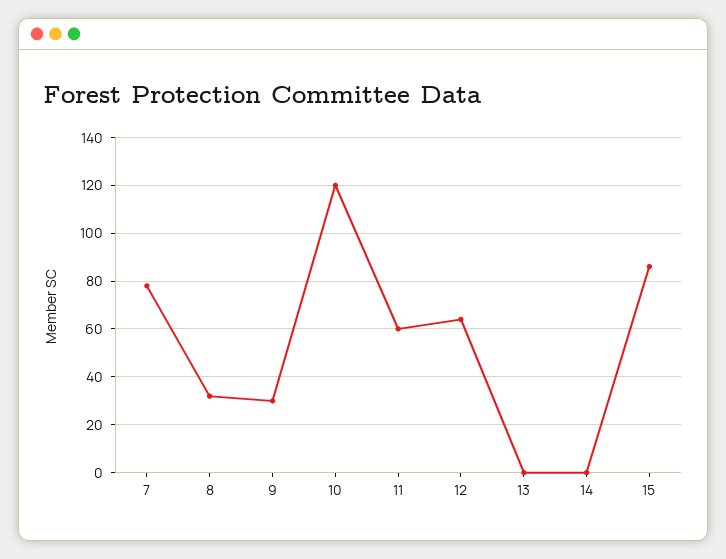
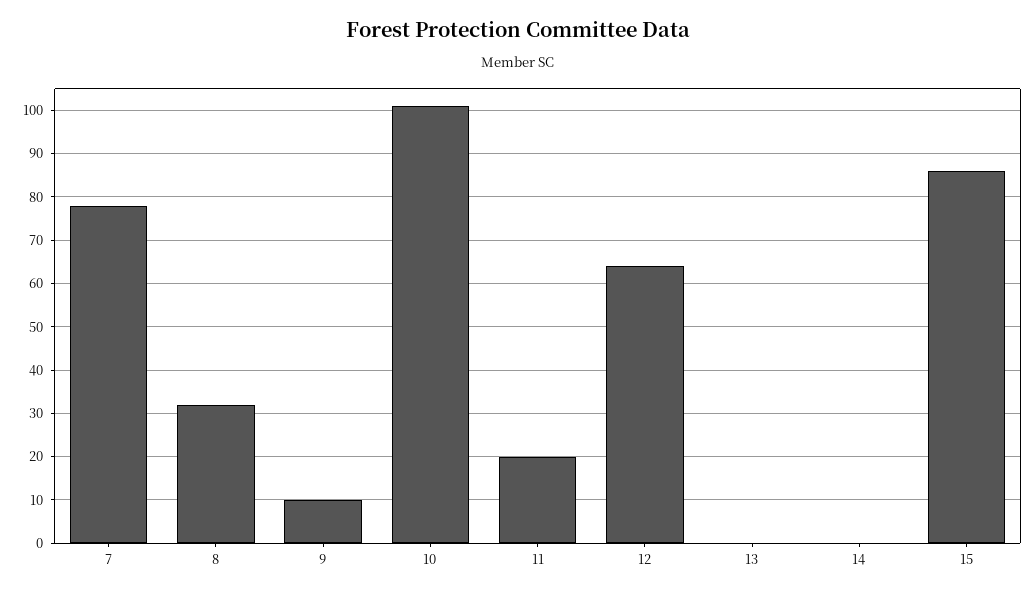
  {
    "7": 80,
    "8": 30,
-   "9": 30,
+   "9": 10,
-   "10": 120,
+   "10": 100,
-   "11": 60,
+   "11": 20,
    "12": 65,
    "13": 0,
    "14": 0,
    "15": 85
  }

